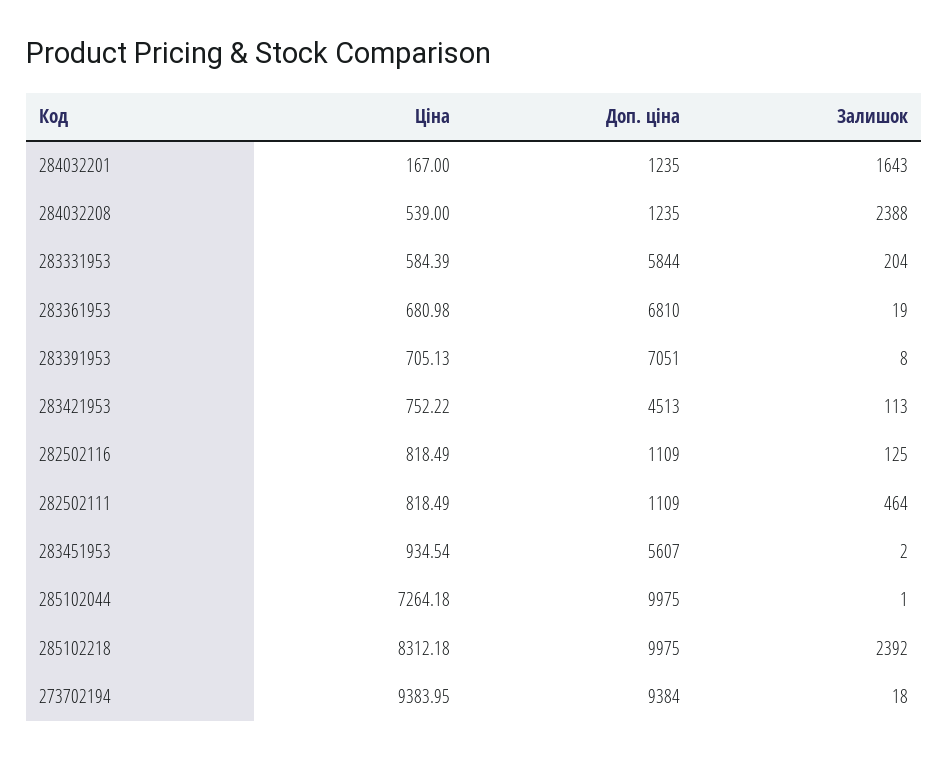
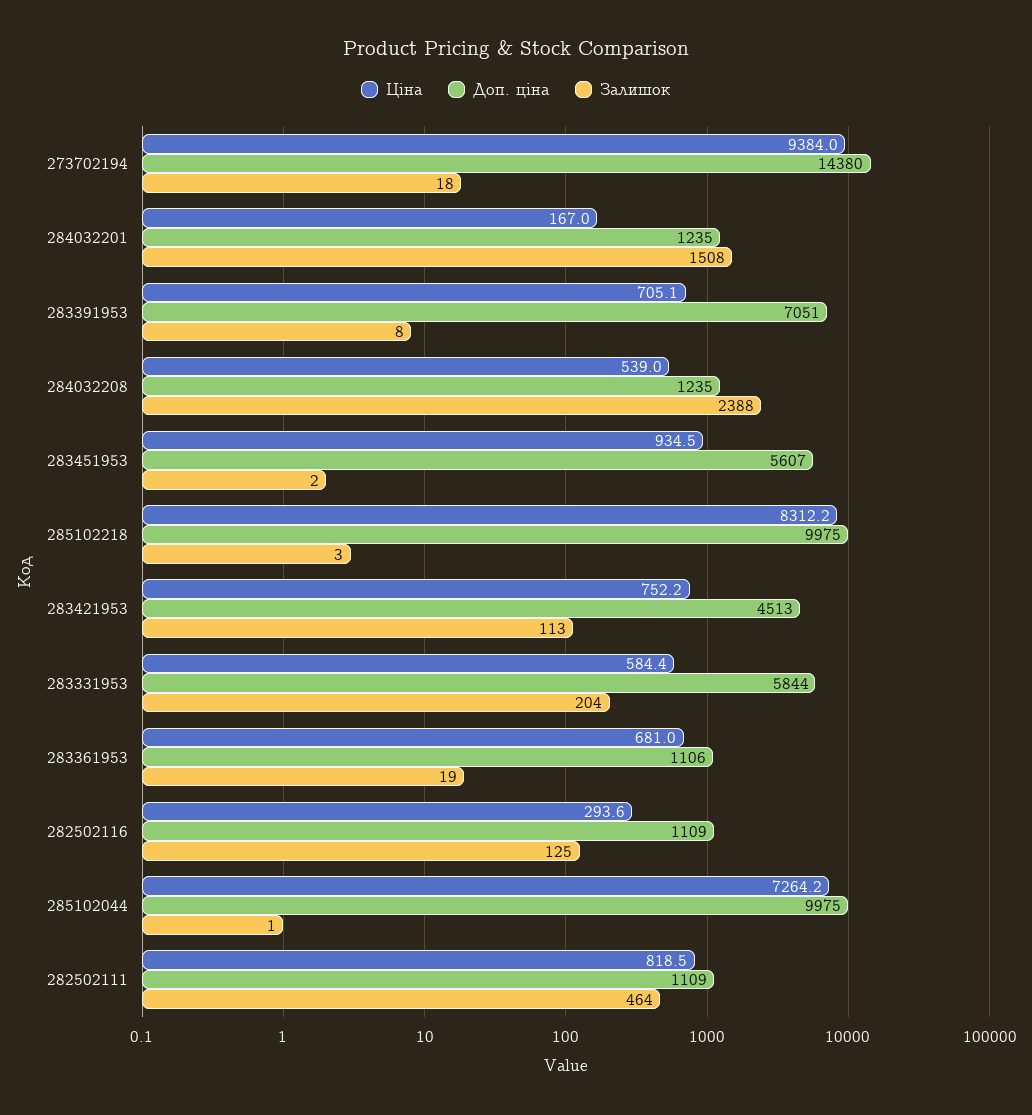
  {
    "Ціна": {
      "284032201": 167,
      "284032208": 539,
      "283331953": 584.39,
      "283361953": 680.98,
      "283391953": 705.13,
      "283421953": 752.22,
-     "282502116": 818.49,
+     "282502116": 293.6,
      "282502111": 818.49,
      "283451953": 934.54,
      "285102044": 7264.18,
      "285102218": 8312.18,
      "273702194": 9383.95
    },
    "Доп. ціна": {
      "284032201": 1235,
      "284032208": 1235,
      "283331953": 5844,
-     "283361953": 6810,
+     "283361953": 1106,
      "283391953": 7051,
      "283421953": 4513,
      "282502116": 1109,
      "282502111": 1109,
      "283451953": 5607,
      "285102044": 9975,
      "285102218": 9975,
-     "273702194": 9384
+     "273702194": 14380
    },
    "Залишок": {
-     "284032201": 1643,
+     "284032201": 1508,
      "284032208": 2388,
      "283331953": 204,
      "283361953": 19,
      "283391953": 8,
      "283421953": 113,
      "282502116": 125,
      "282502111": 464,
      "283451953": 2,
      "285102044": 1,
-     "285102218": 2392,
+     "285102218": 3,
      "273702194": 18
    }
  }

